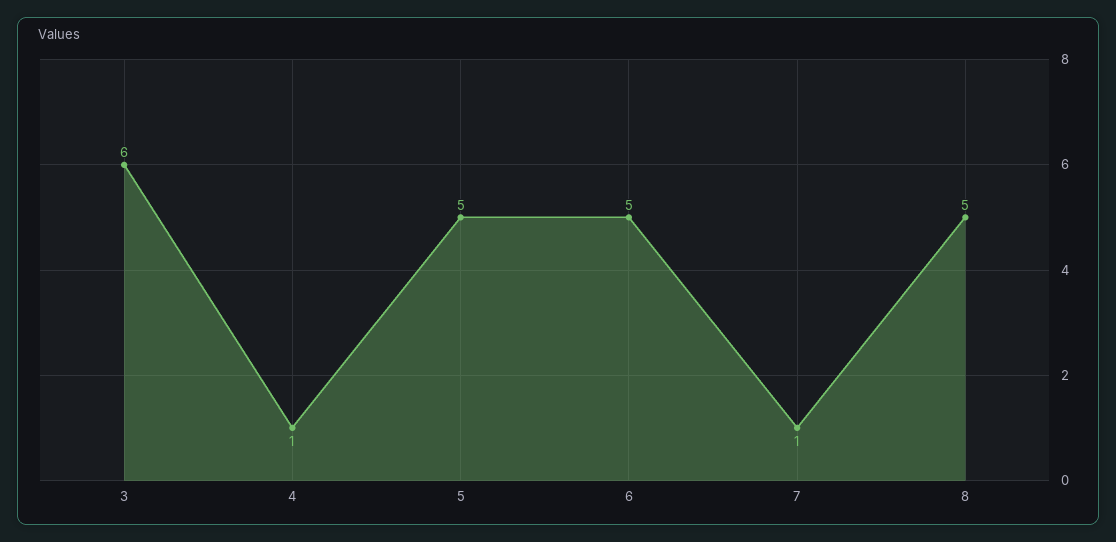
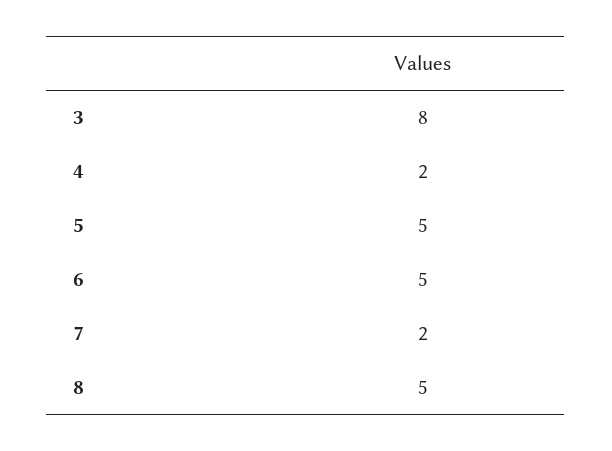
  {
-   "3": 6,
+   "3": 8,
-   "4": 1,
+   "4": 2,
    "5": 5,
    "6": 5,
-   "7": 1,
+   "7": 2,
    "8": 5
  }

